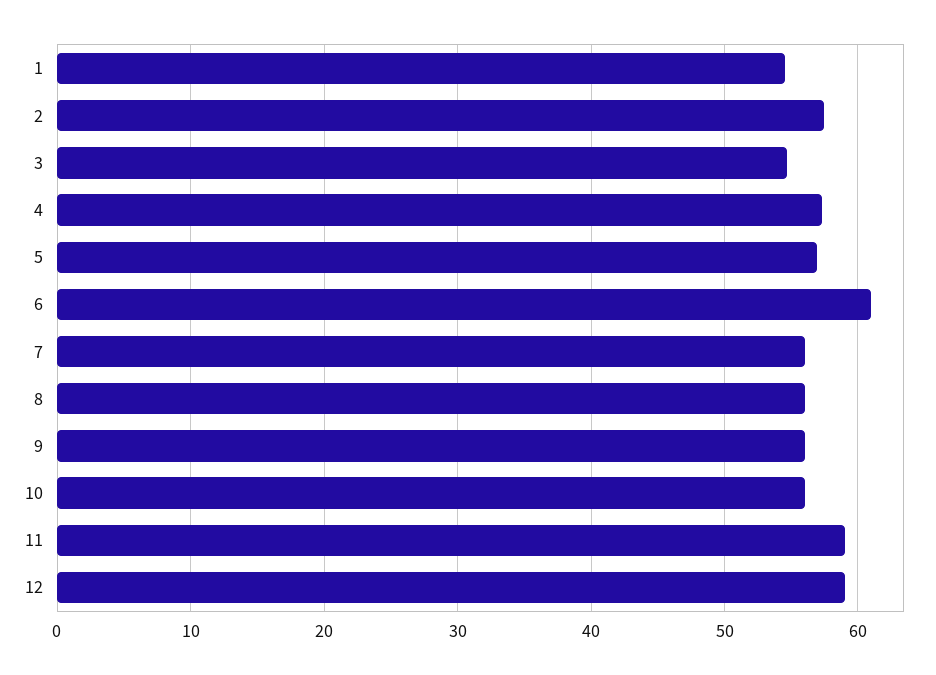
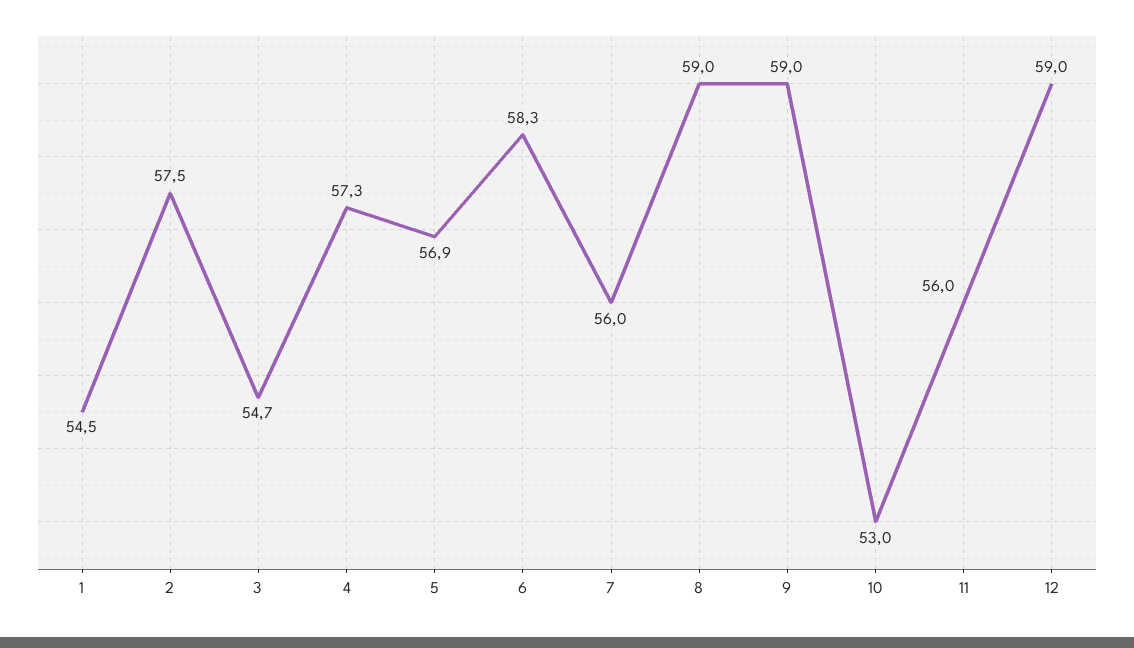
  {
    "1": 54.5,
    "2": 57.5,
    "3": 54.7,
    "4": 57.3,
    "5": 56.9,
-   "6": 61,
+   "6": 58.3,
    "7": 56,
-   "8": 56,
+   "8": 59,
-   "9": 56,
+   "9": 59,
-   "10": 56,
+   "10": 53,
-   "11": 59,
+   "11": 56,
    "12": 59
  }

